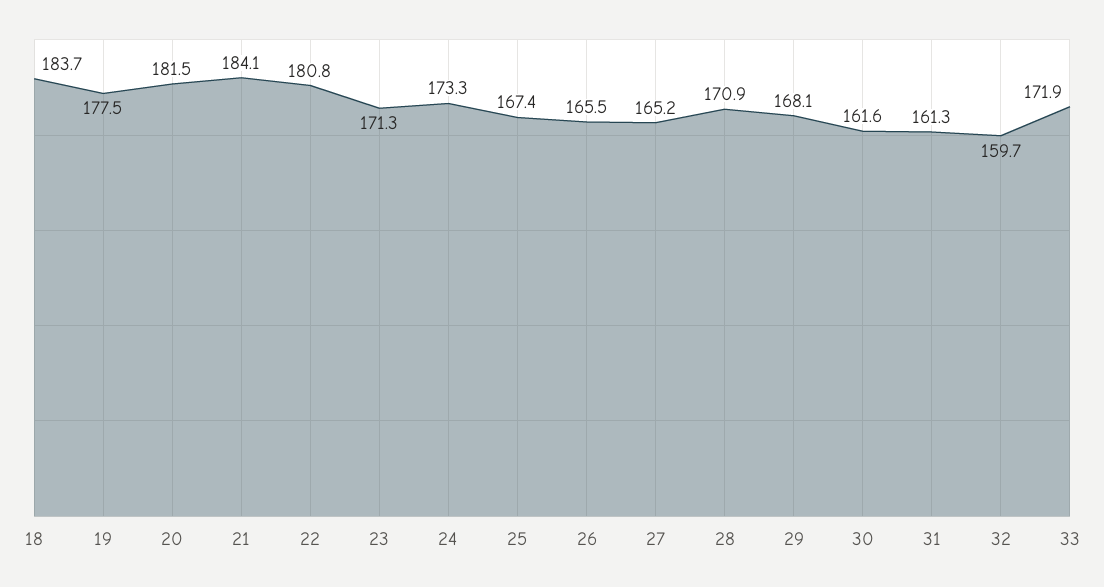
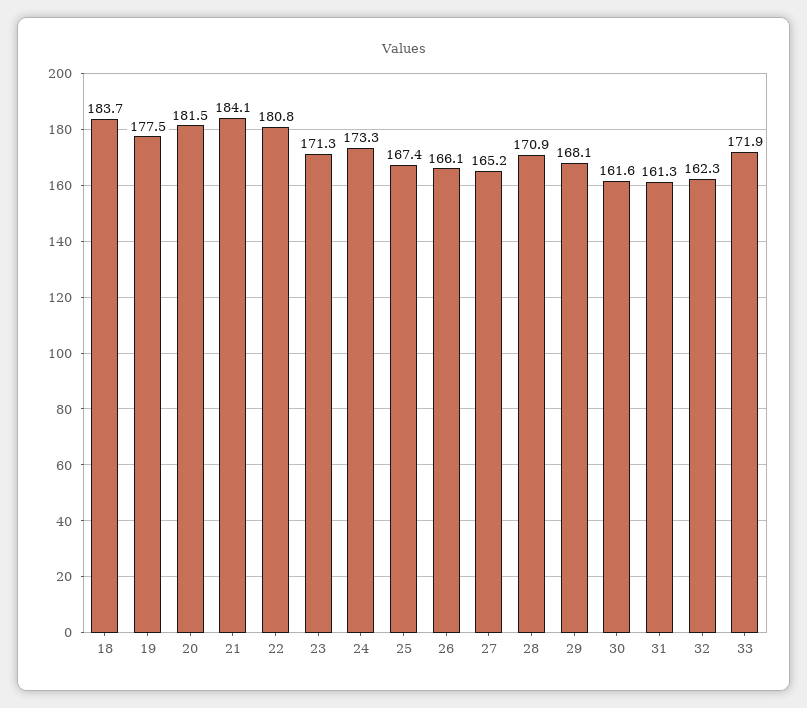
  {
    "18": 183.7,
    "19": 177.5,
    "20": 181.5,
    "21": 184.1,
    "22": 180.8,
    "23": 171.3,
    "24": 173.3,
    "25": 167.4,
-   "26": 165.5,
+   "26": 166.1,
    "27": 165.2,
    "28": 170.9,
    "29": 168.1,
    "30": 161.6,
    "31": 161.3,
-   "32": 159.7,
+   "32": 162.3,
    "33": 171.9
  }

